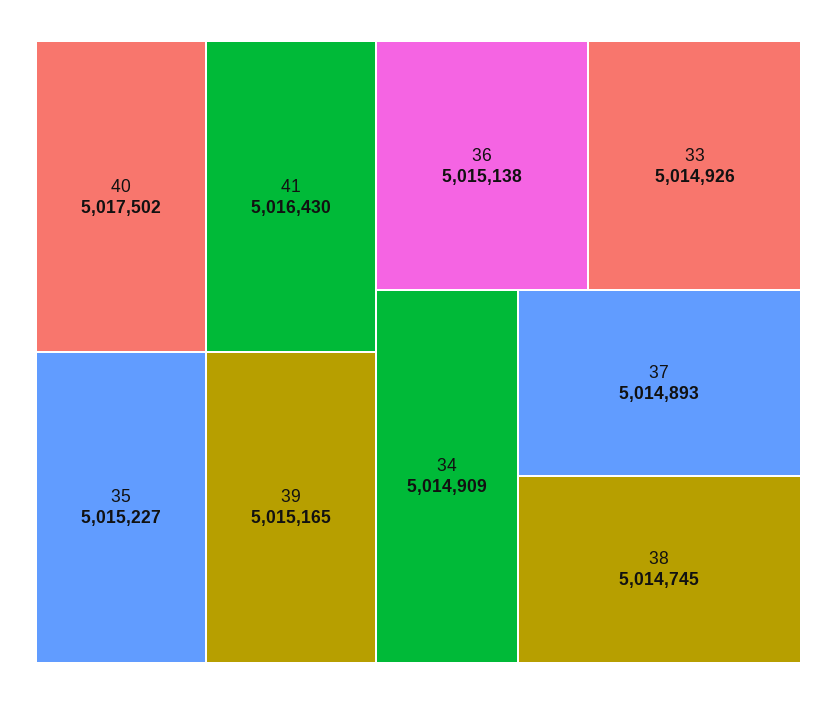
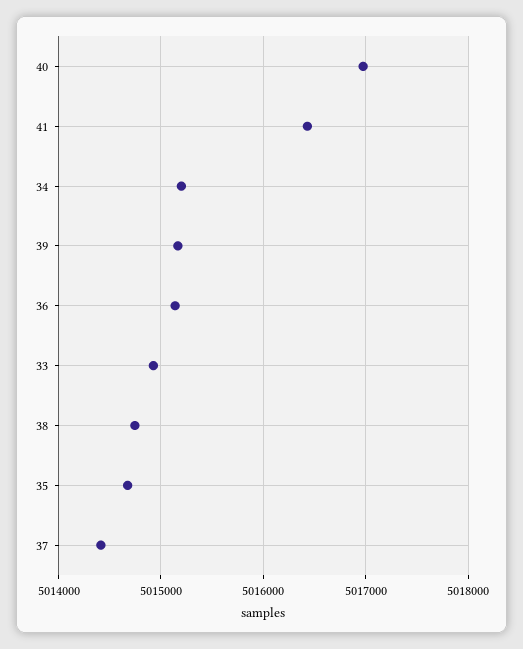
  {
-   "40": 5017502,
+   "40": 5017000,
    "41": 5016430,
-   "35": 5015227,
+   "35": 5014700,
    "39": 5015165,
    "36": 5015138,
    "33": 5014926,
-   "34": 5014909,
+   "34": 5015200,
-   "37": 5014893,
+   "37": 5014400,
    "38": 5014745
  }

